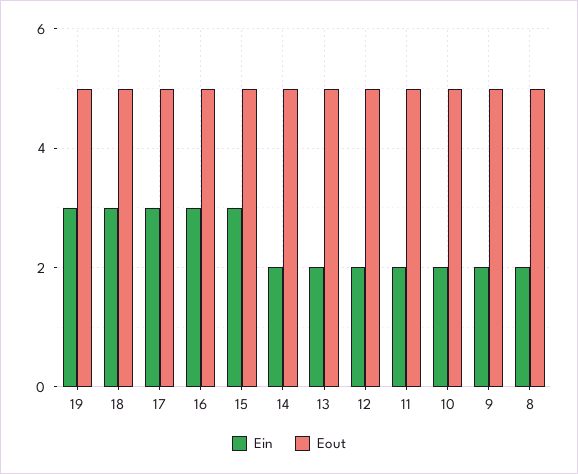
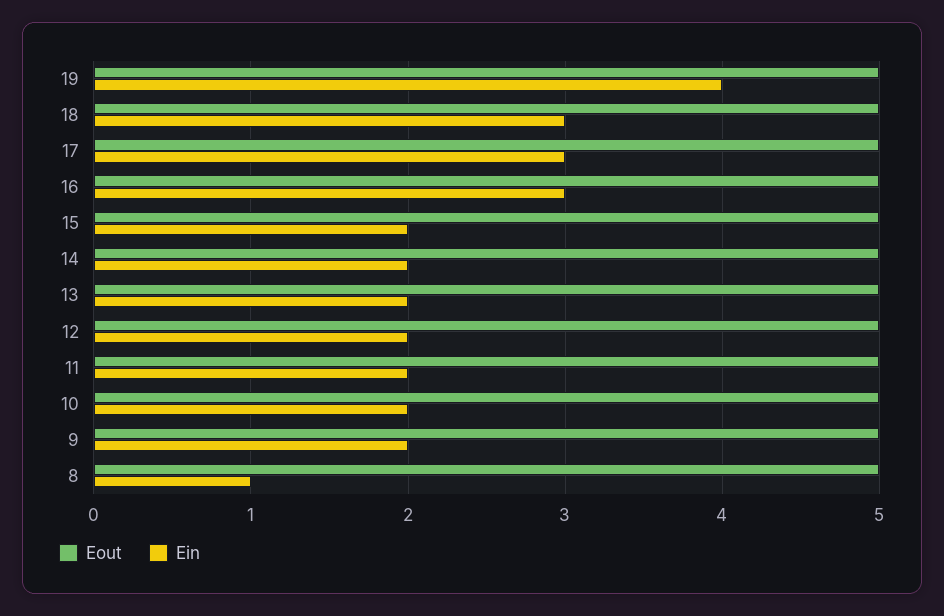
  {
    "Ein": {
-     "19": 3,
+     "19": 4,
      "18": 3,
      "17": 3,
      "16": 3,
-     "15": 3,
+     "15": 2,
      "14": 2,
      "13": 2,
      "12": 2,
      "11": 2,
      "10": 2,
      "9": 2,
-     "8": 2
+     "8": 1
    },
    "Eout": {
      "19": 5,
      "18": 5,
      "17": 5,
      "16": 5,
      "15": 5,
      "14": 5,
      "13": 5,
      "12": 5,
      "11": 5,
      "10": 5,
      "9": 5,
      "8": 5
    }
  }

